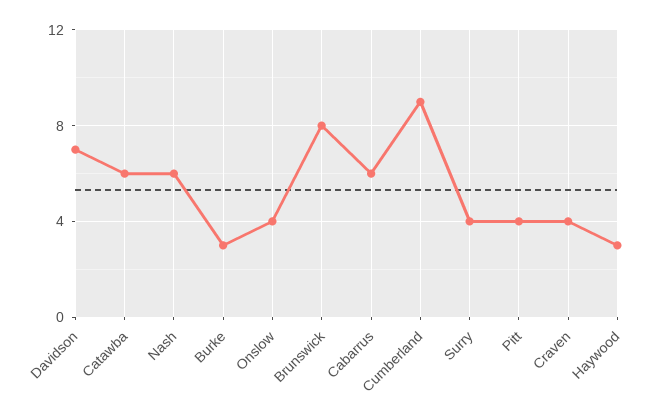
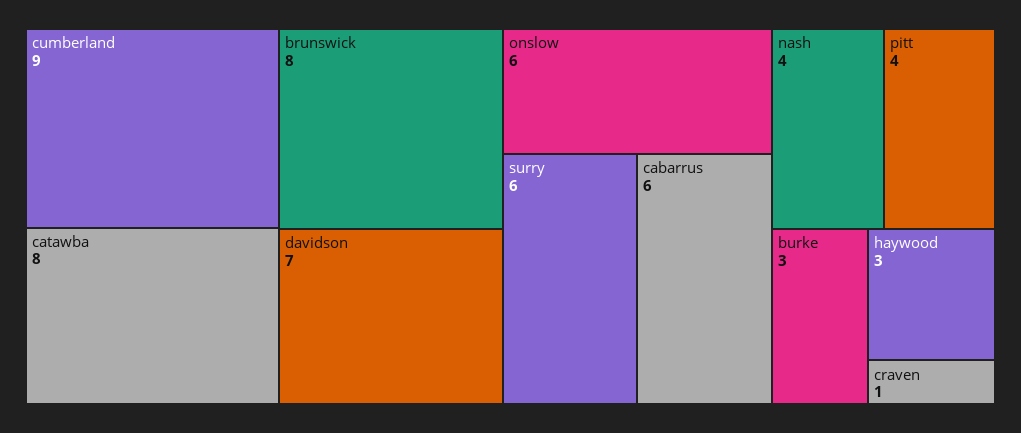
  {
    "Davidson": 7,
-   "Catawba": 6,
+   "Catawba": 8,
-   "Nash": 6,
+   "Nash": 4,
    "Burke": 3,
-   "Onslow": 4,
+   "Onslow": 6,
    "Brunswick": 8,
    "Cabarrus": 6,
    "Cumberland": 9,
-   "Surry": 4,
+   "Surry": 6,
    "Pitt": 4,
-   "Craven": 4,
+   "Craven": 1,
    "Haywood": 3
  }

